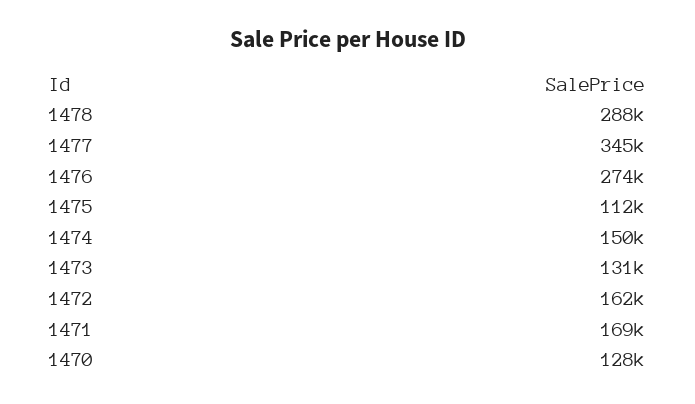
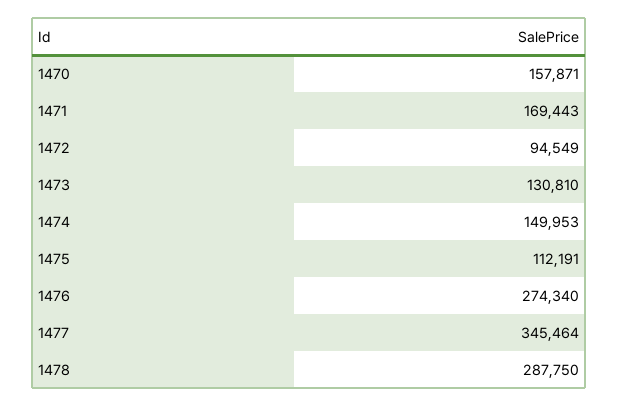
  {
    "1478": 287750,
    "1477": 345464,
    "1476": 274340,
    "1475": 112191,
    "1474": 149953,
    "1473": 130810,
-   "1472": 162000,
+   "1472": 94549,
    "1471": 169443,
-   "1470": 128000
+   "1470": 157871
  }

